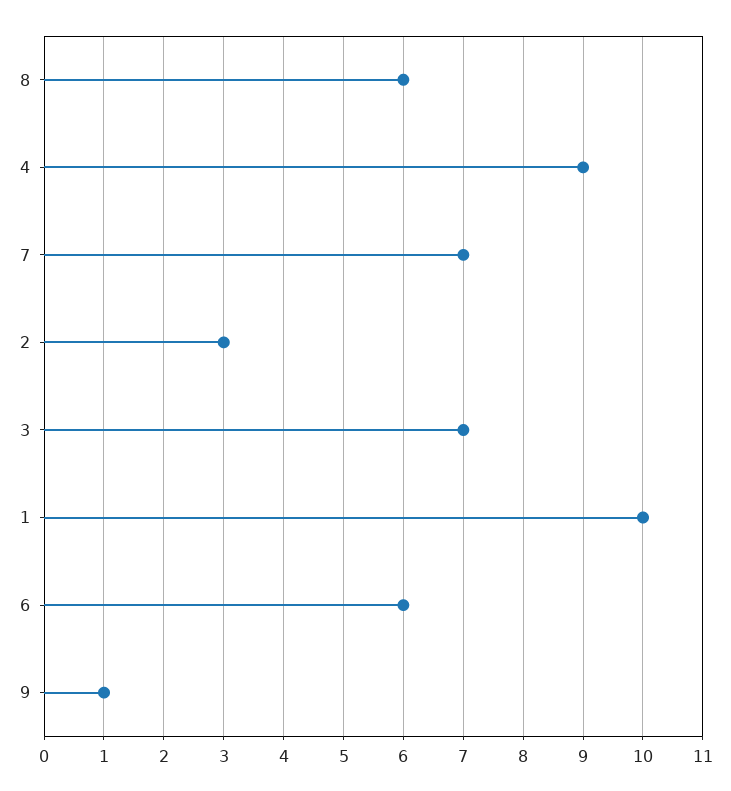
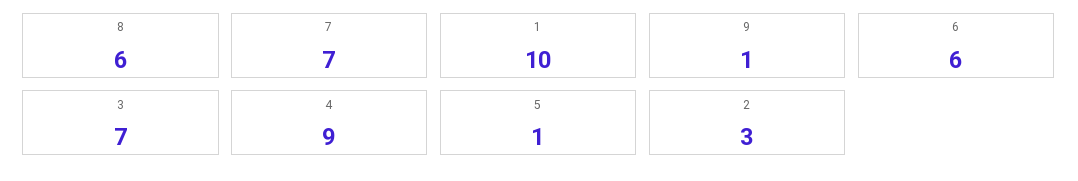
  {
    "8": 6,
    "4": 9,
    "7": 7,
    "2": 3,
    "3": 7,
    "1": 10,
    "6": 6,
-   "9": 1
+   "9": 1,
+   "5": 1
  }

